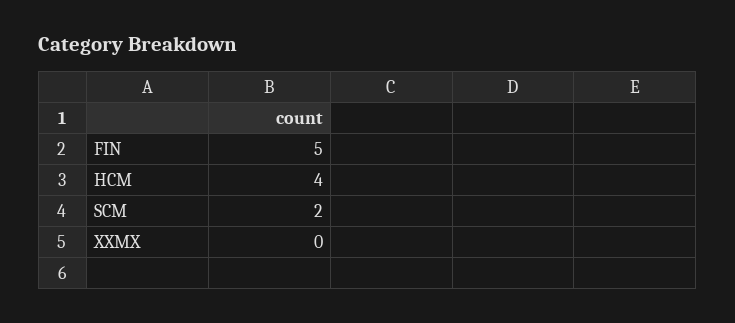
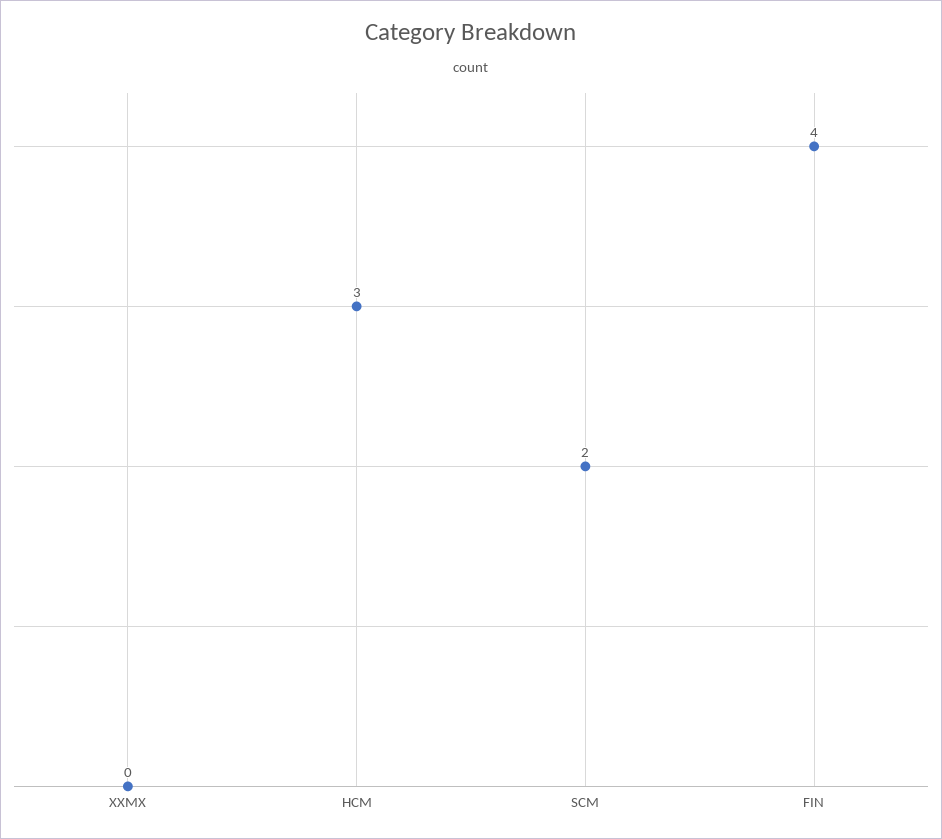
  {
-   "FIN": 5,
+   "FIN": 4,
-   "HCM": 4,
+   "HCM": 3,
    "SCM": 2,
    "XXMX": 0
  }

